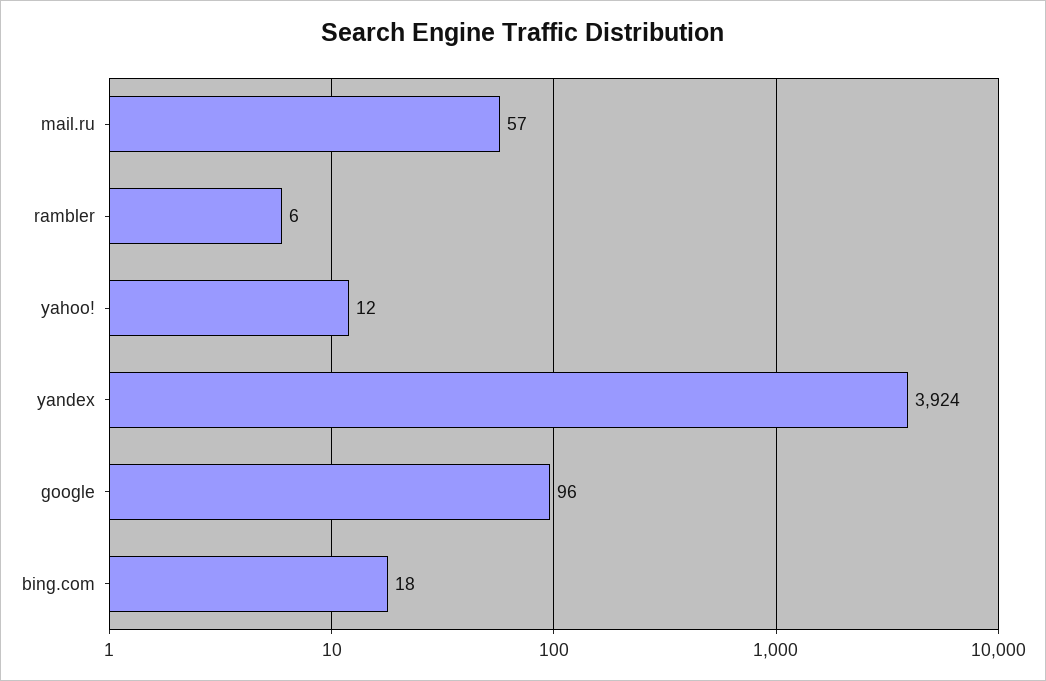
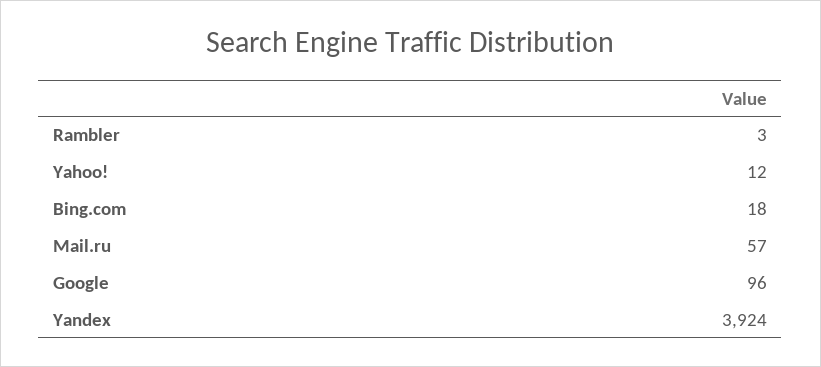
  {
    "mail.ru": 57,
-   "rambler": 6,
+   "rambler": 3,
    "yahoo!": 12,
    "yandex": 3924,
    "google": 96,
    "bing.com": 18
  }

